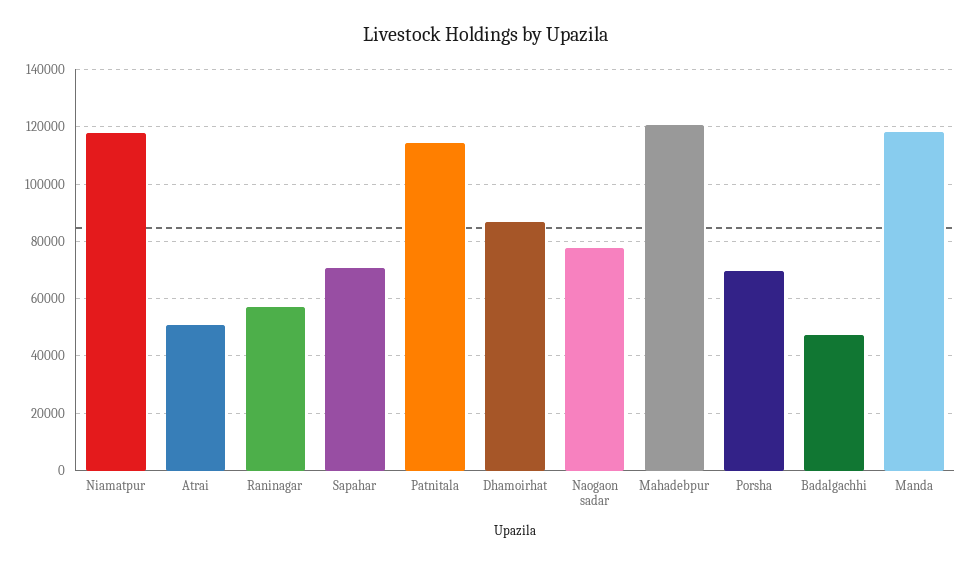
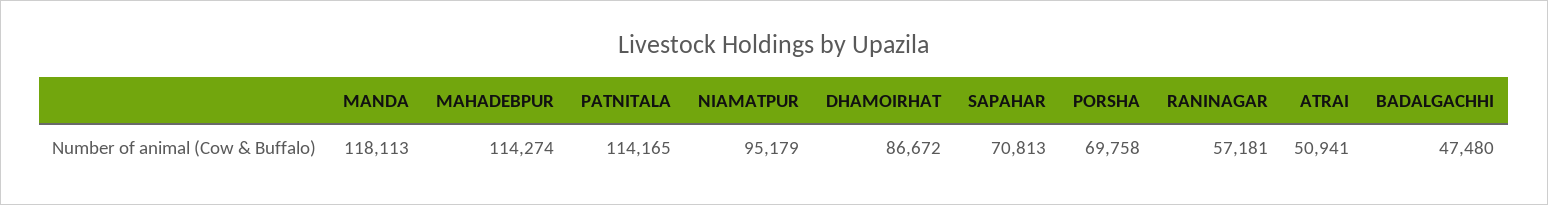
  {
-   "Niamatpur": 117500,
+   "Niamatpur": 95179,
    "Atrai": 50941,
    "Raninagar": 57181,
    "Sapahar": 70813,
    "Patnitala": 114165,
    "Dhamoirhat": 86672,
-   "Naogaon sadar": 77500,
-   "Mahadebpur": 120000,
+   "Mahadebpur": 114274,
    "Porsha": 69758,
    "Badalgachhi": 47480,
    "Manda": 118113
  }

